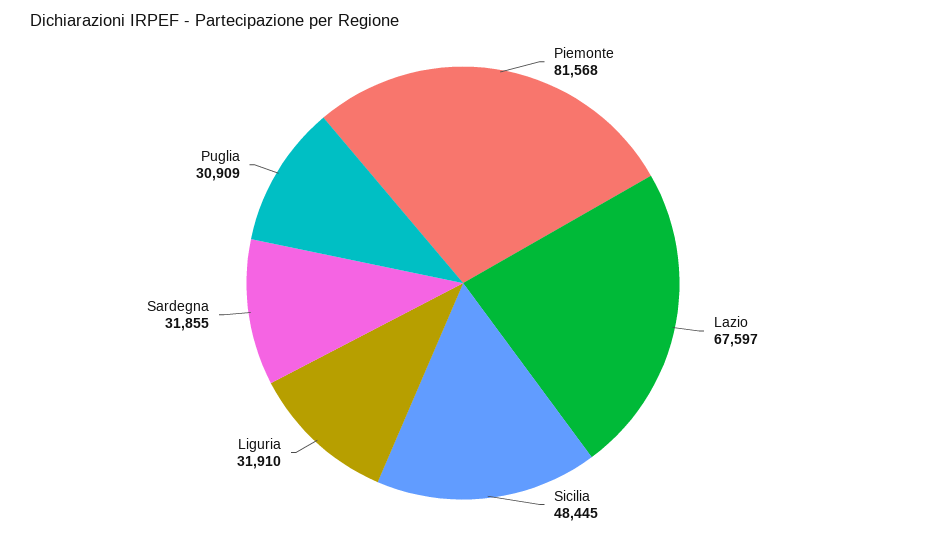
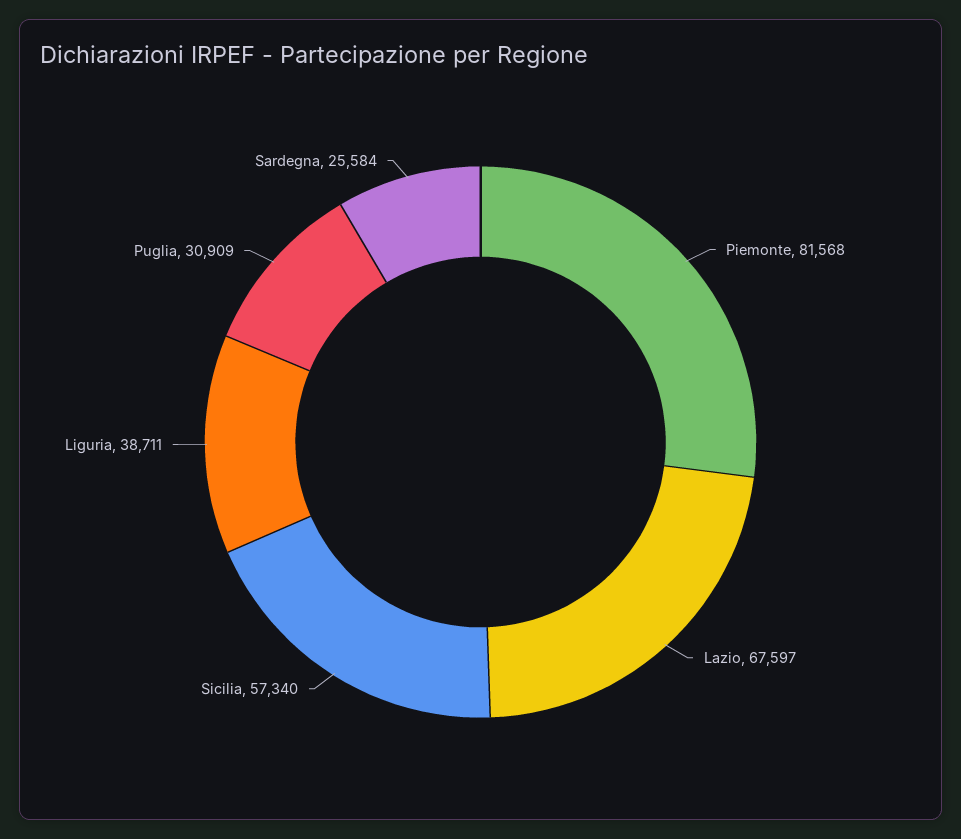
  {
    "Piemonte": 81568,
    "Lazio": 67597,
-   "Sicilia": 48445,
+   "Sicilia": 57340,
-   "Liguria": 31910,
+   "Liguria": 38711,
-   "Sardegna": 31855,
+   "Sardegna": 25584,
    "Puglia": 30909
  }

